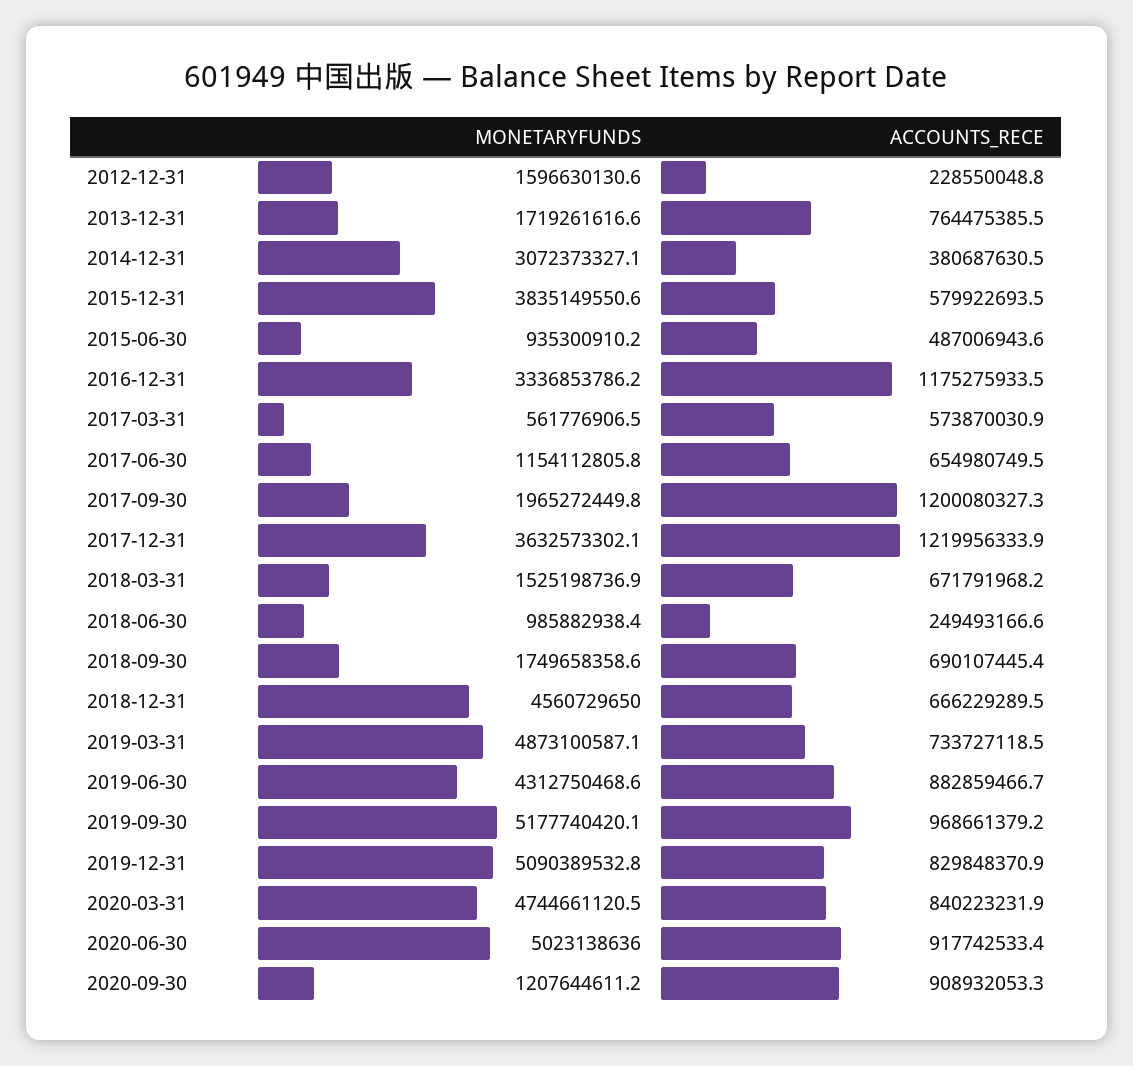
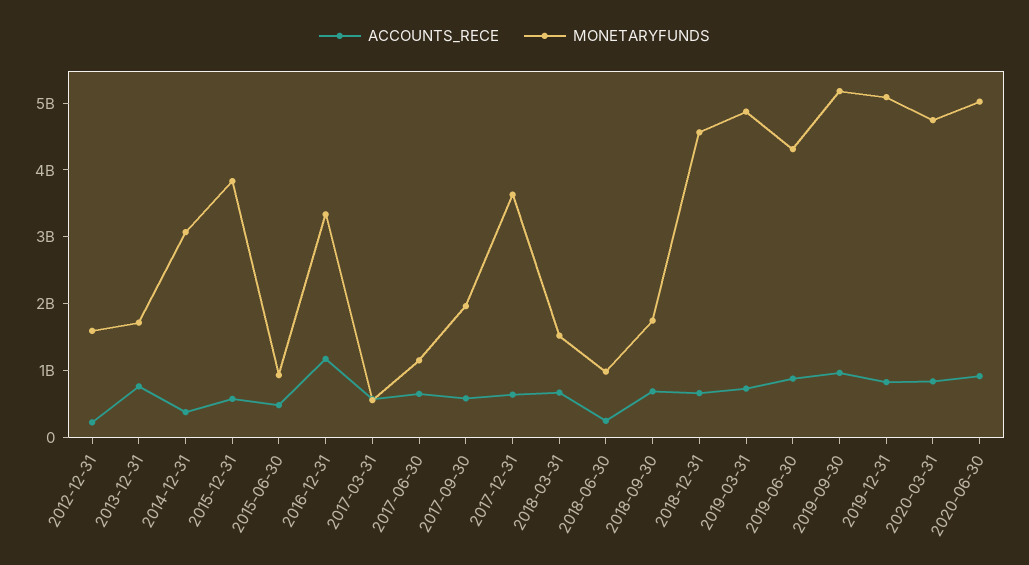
  {
    "MONETARYFUNDS": {
      "2012-12-31": 1596630130.6,
      "2013-12-31": 1719261616.6,
      "2014-12-31": 3072373327.1,
      "2015-12-31": 3835149550.6,
      "2015-06-30": 935300910.2,
      "2016-12-31": 3336853786.2,
      "2017-03-31": 561776906.5,
      "2017-06-30": 1154112805.8,
      "2017-09-30": 1965272449.8,
      "2017-12-31": 3632573302.1,
      "2018-03-31": 1525198736.9,
      "2018-06-30": 985882938.4,
      "2018-09-30": 1749658358.6,
      "2018-12-31": 4560729650,
      "2019-03-31": 4873100587.1,
      "2019-06-30": 4312750468.6,
      "2019-09-30": 5177740420.1,
      "2019-12-31": 5090389532.8,
      "2020-03-31": 4744661120.5,
-     "2020-06-30": 5023138636,
+     "2020-06-30": 5023138636
-     "2020-09-30": 1207644611.2
    },
    "ACCOUNTS_RECE": {
      "2012-12-31": 228550048.8,
      "2013-12-31": 764475385.5,
      "2014-12-31": 380687630.5,
      "2015-12-31": 579922693.5,
      "2015-06-30": 487006943.6,
      "2016-12-31": 1175275933.5,
      "2017-03-31": 573870030.9,
      "2017-06-30": 654980749.5,
-     "2017-09-30": 1200080327.3,
+     "2017-09-30": 600000000,
-     "2017-12-31": 1219956333.9,
+     "2017-12-31": 600000000,
      "2018-03-31": 671791968.2,
      "2018-06-30": 249493166.6,
      "2018-09-30": 690107445.4,
      "2018-12-31": 666229289.5,
      "2019-03-31": 733727118.5,
      "2019-06-30": 882859466.7,
      "2019-09-30": 968661379.2,
      "2019-12-31": 829848370.9,
      "2020-03-31": 840223231.9,
-     "2020-06-30": 917742533.4,
+     "2020-06-30": 917742533.4
-     "2020-09-30": 908932053.3
    }
  }

